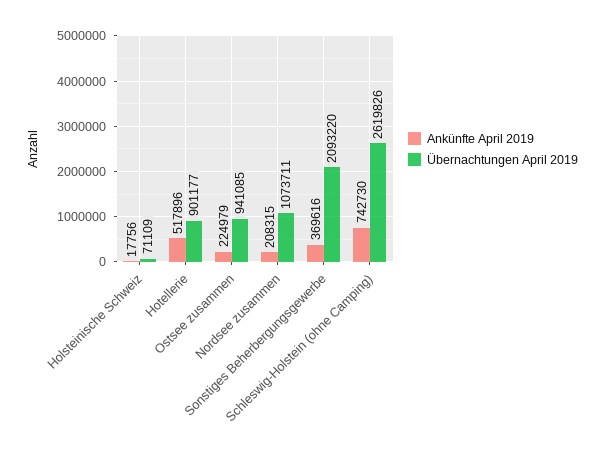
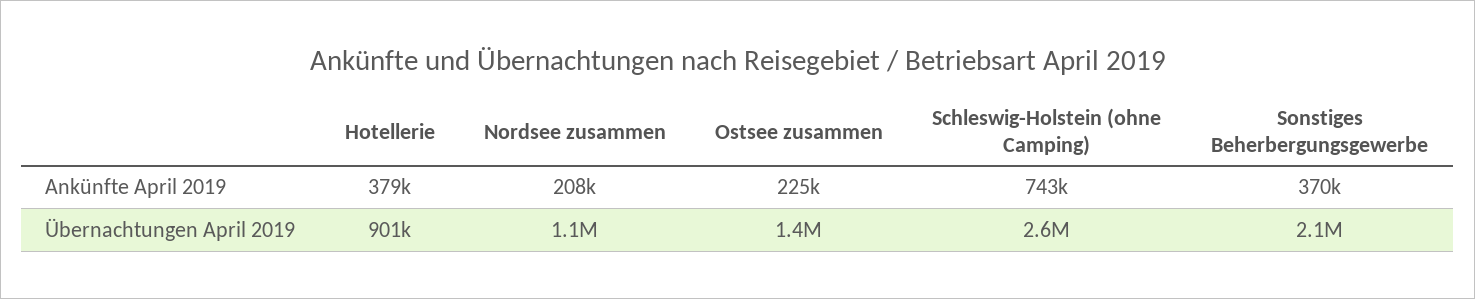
  {
    "Ankünfte April 2019": {
-     "Holsteinische Schweiz": 17756,
-     "Hotellerie": 517896,
+     "Hotellerie": 379000,
      "Ostsee zusammen": 224979,
      "Nordsee zusammen": 208315,
      "Sonstiges Beherbergungsgewerbe": 369616,
      "Schleswig-Holstein (ohne Camping)": 742730
    },
    "Übernachtungen April 2019": {
-     "Holsteinische Schweiz": 71109,
      "Hotellerie": 901177,
-     "Ostsee zusammen": 941085,
+     "Ostsee zusammen": 1400000,
      "Nordsee zusammen": 1073711,
      "Sonstiges Beherbergungsgewerbe": 2093220,
      "Schleswig-Holstein (ohne Camping)": 2619826
    }
  }

